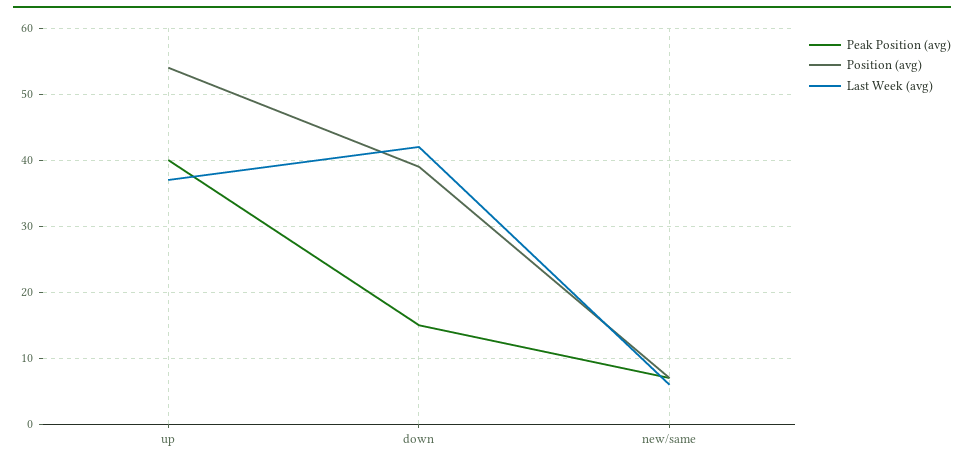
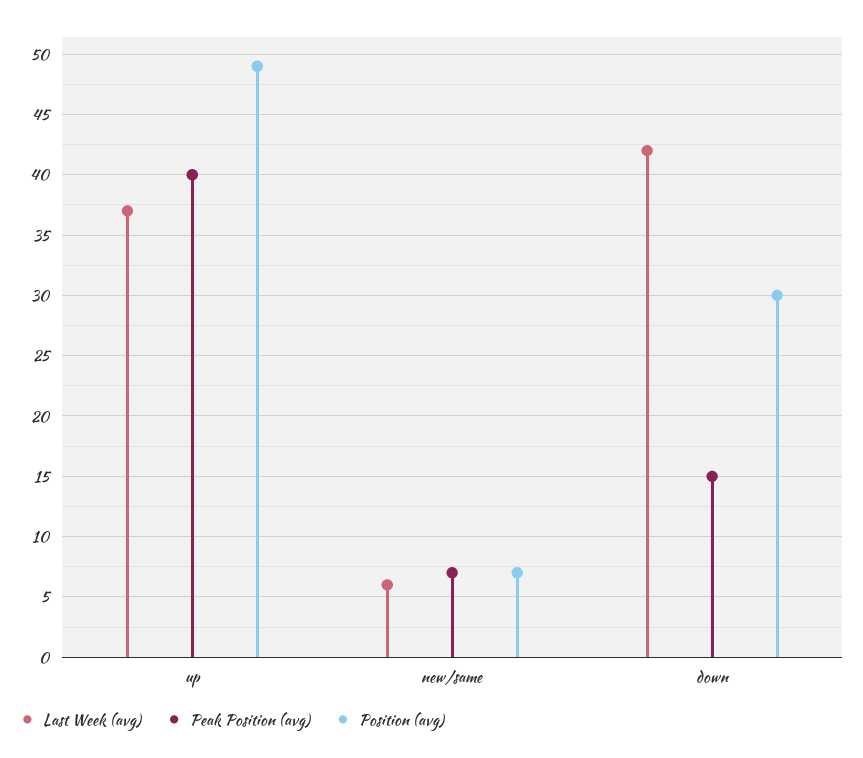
  {
    "Peak Position (avg)": {
      "up": 40,
      "down": 15,
      "new/same": 7
    },
    "Position (avg)": {
-     "up": 54,
+     "up": 49,
-     "down": 39,
+     "down": 30,
      "new/same": 7
    },
    "Last Week (avg)": {
      "up": 37,
      "down": 42,
      "new/same": 6
    }
  }

